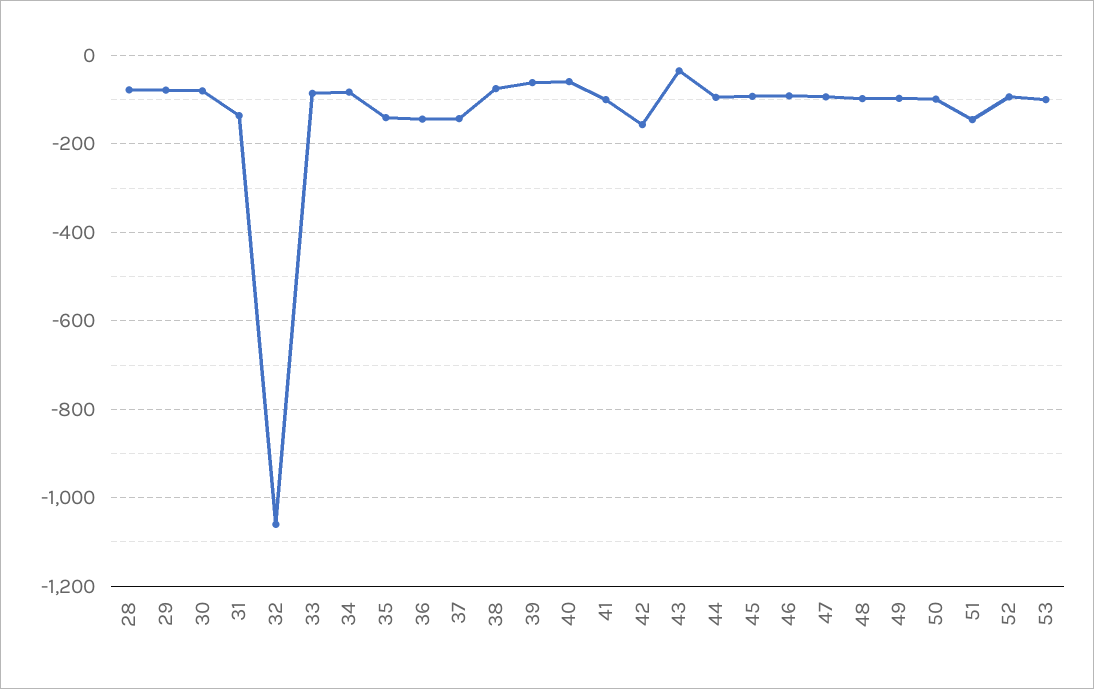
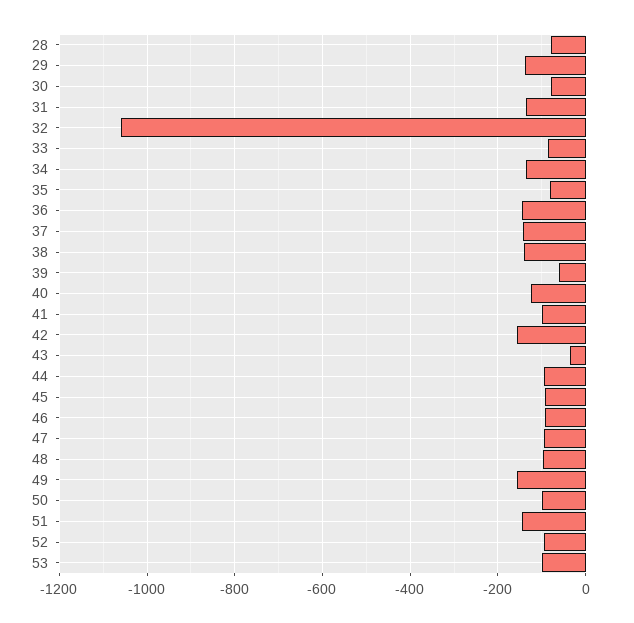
  {
    "28": -80,
-   "29": -80,
+   "29": -140,
    "30": -80,
    "31": -140,
    "32": -1060,
    "33": -80,
-   "34": -80,
+   "34": -140,
-   "35": -140,
+   "35": -80,
    "36": -140,
    "37": -140,
-   "38": -80,
+   "38": -140,
    "39": -60,
-   "40": -60,
+   "40": -120,
    "41": -100,
    "42": -160,
    "43": -40,
    "44": -100,
    "45": -100,
    "46": -100,
    "47": -100,
    "48": -100,
-   "49": -100,
+   "49": -160,
    "50": -100,
    "51": -140,
    "52": -100,
    "53": -100
  }

